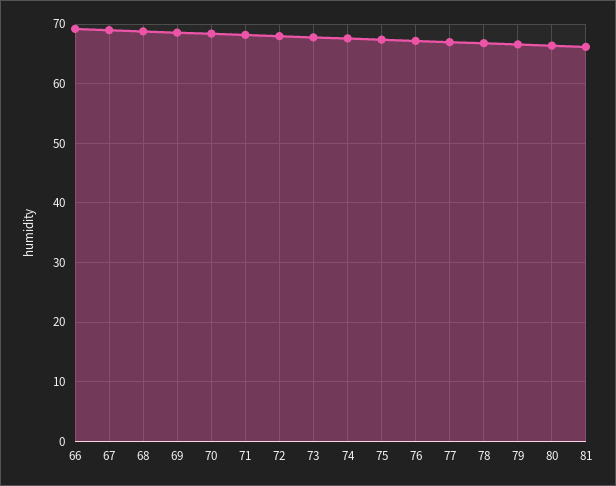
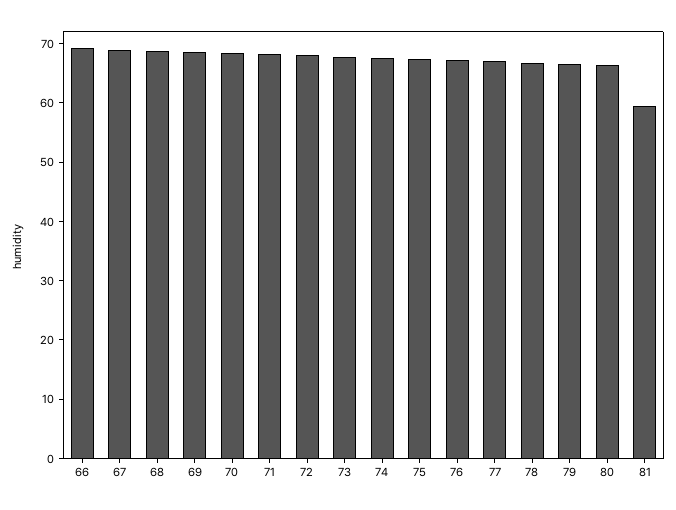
  {
    "66": 70,
    "67": 70,
    "68": 68,
    "69": 68,
    "70": 68,
    "71": 68,
    "72": 68,
    "73": 68,
    "74": 68,
    "75": 68,
    "76": 68,
    "77": 68,
    "78": 66,
    "79": 66,
    "80": 66,
-   "81": 66
+   "81": 60
  }

